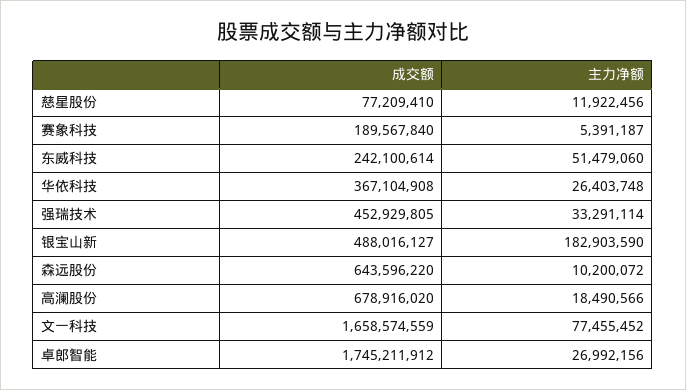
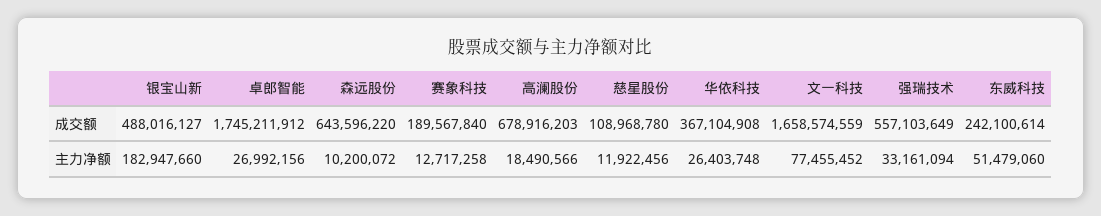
  {
    "成交额": {
-     "慈星股份": 77209410,
+     "慈星股份": 108968780,
      "赛象科技": 189567840,
      "东威科技": 242100614,
      "华依科技": 367104908,
-     "强瑞技术": 452929805,
+     "强瑞技术": 557103649,
      "银宝山新": 488016127,
      "森远股份": 643596220,
-     "高澜股份": 678916020,
+     "高澜股份": 678916203,
      "文一科技": 1658574559,
      "卓郎智能": 1745211912
    },
    "主力净额": {
      "慈星股份": 11922456,
-     "赛象科技": 5391187,
+     "赛象科技": 12717258,
      "东威科技": 51479060,
      "华依科技": 26403748,
-     "强瑞技术": 33291114,
+     "强瑞技术": 33161094,
-     "银宝山新": 182903590,
+     "银宝山新": 182947660,
      "森远股份": 10200072,
      "高澜股份": 18490566,
      "文一科技": 77455452,
      "卓郎智能": 26992156
    }
  }

